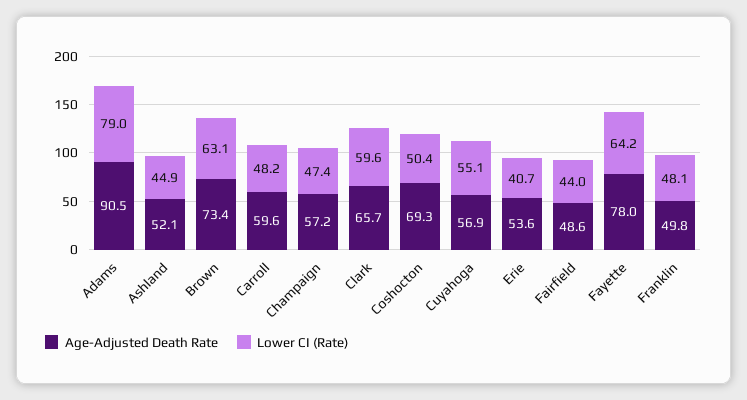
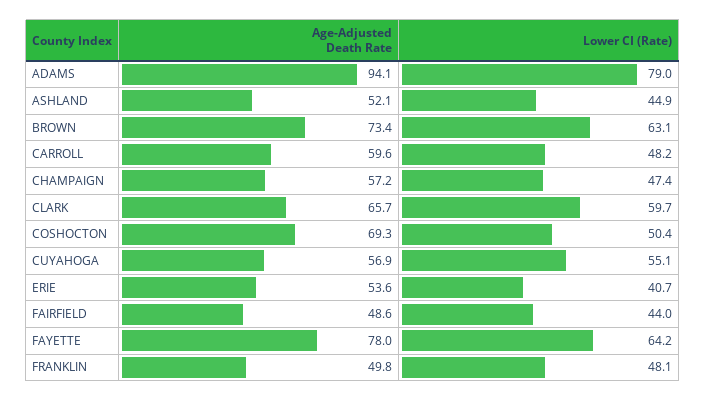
  {
    "Age-Adjusted Death Rate": {
-     "Adams": 90.5,
+     "Adams": 94.1,
      "Ashland": 52.1,
      "Brown": 73.4,
      "Carroll": 59.6,
      "Champaign": 57.2,
      "Clark": 65.7,
      "Coshocton": 69.3,
      "Cuyahoga": 56.9,
      "Erie": 53.6,
      "Fairfield": 48.6,
      "Fayette": 78,
      "Franklin": 49.8
    },
    "Lower CI (Rate)": {
      "Adams": 79,
      "Ashland": 44.9,
      "Brown": 63.1,
      "Carroll": 48.2,
      "Champaign": 47.4,
-     "Clark": 59.6,
+     "Clark": 59.7,
      "Coshocton": 50.4,
      "Cuyahoga": 55.1,
      "Erie": 40.7,
      "Fairfield": 44,
      "Fayette": 64.2,
      "Franklin": 48.1
    }
  }

